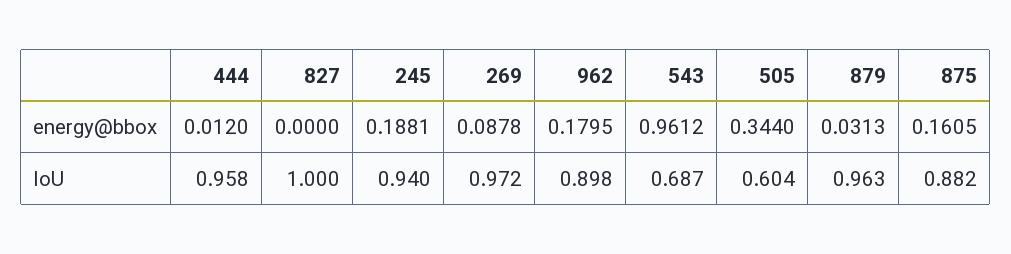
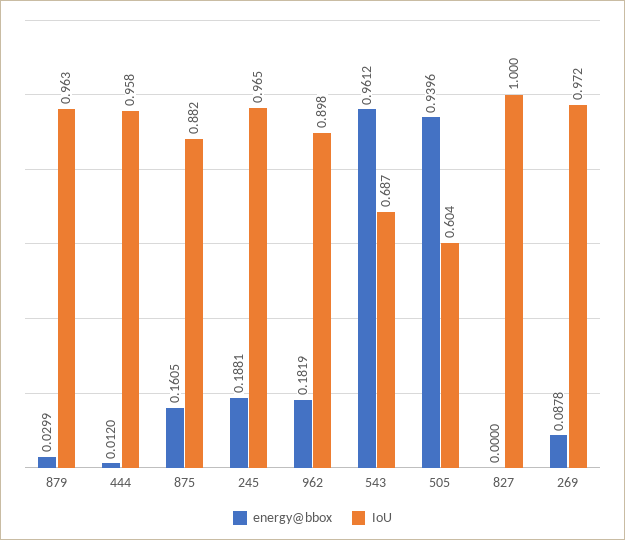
  {
    "energy@bbox": {
      "444": 0.012,
      "827": 0,
      "245": 0.1881,
      "269": 0.0878,
-     "962": 0.1795,
+     "962": 0.1819,
      "543": 0.9612,
-     "505": 0.344,
+     "505": 0.9396,
-     "879": 0.0313,
+     "879": 0.0299,
      "875": 0.1605
    },
    "IoU": {
      "444": 0.958,
      "827": 1,
-     "245": 0.94,
+     "245": 0.965,
      "269": 0.972,
      "962": 0.898,
      "543": 0.687,
      "505": 0.604,
      "879": 0.963,
      "875": 0.882
    }
  }

